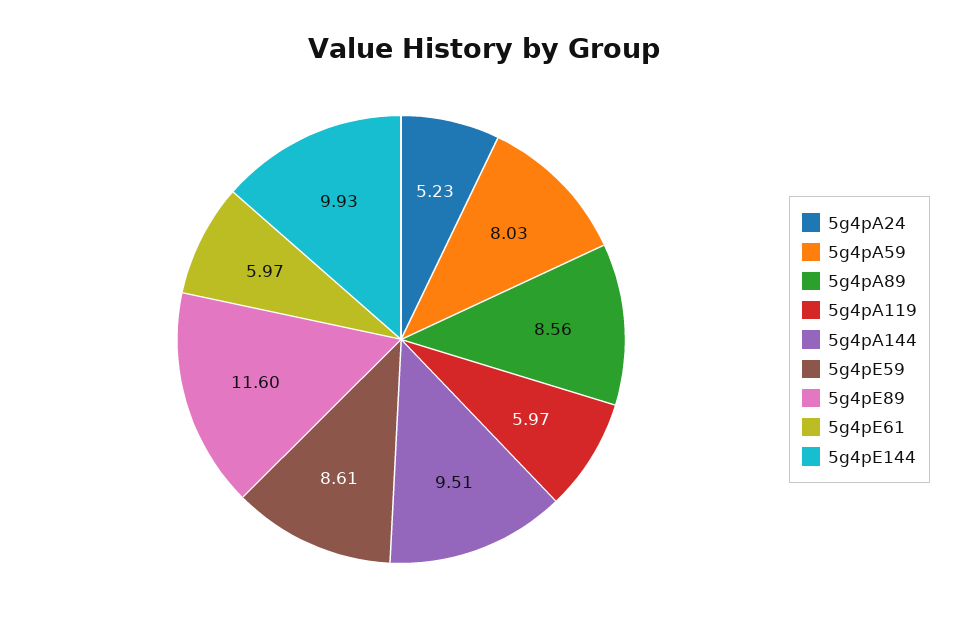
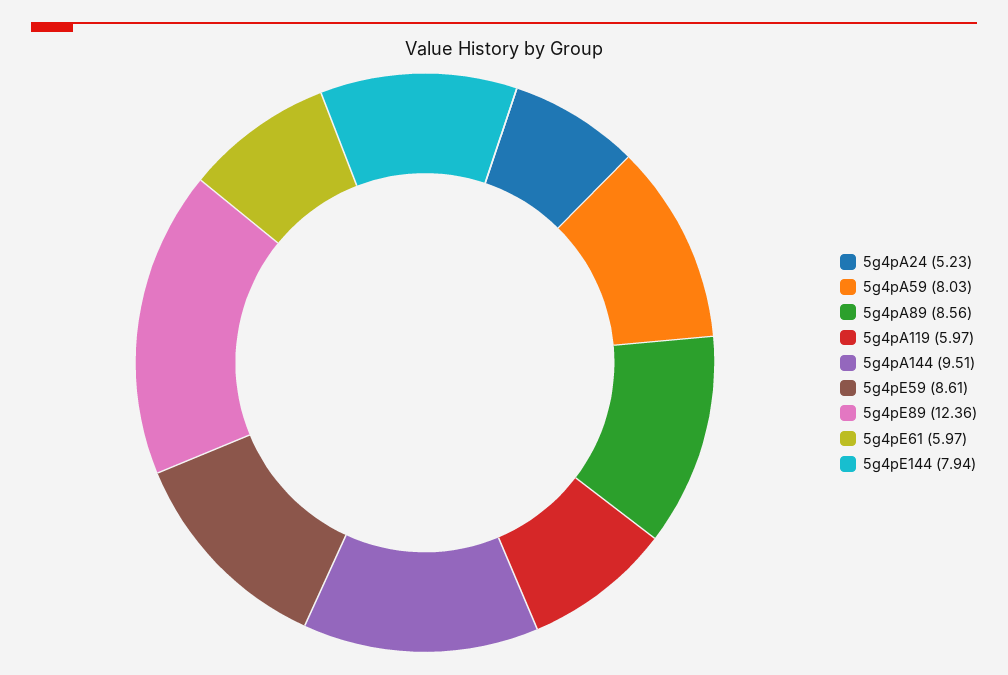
  {
    "5g4pA24": 5.23,
    "5g4pA59": 8.03,
    "5g4pA89": 8.56,
    "5g4pA119": 5.97,
    "5g4pA144": 9.51,
    "5g4pE59": 8.61,
-   "5g4pE89": 11.6,
+   "5g4pE89": 12.36,
    "5g4pE61": 5.97,
-   "5g4pE144": 9.93
+   "5g4pE144": 7.94
  }

